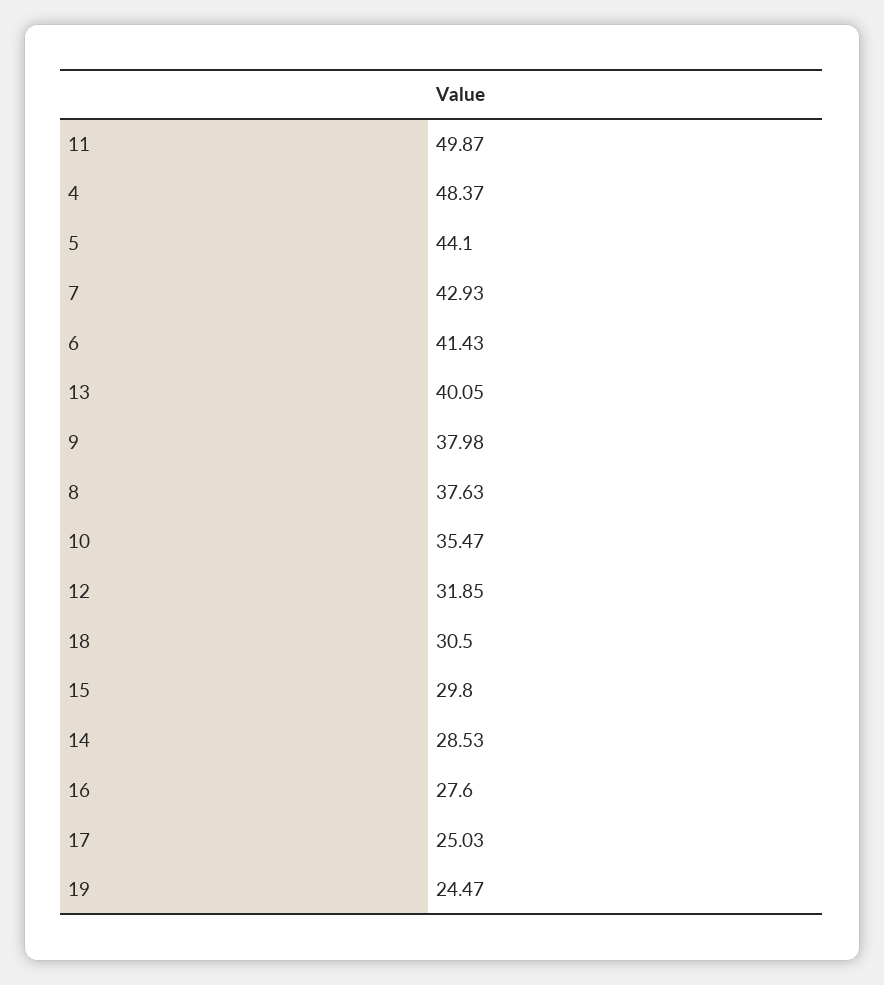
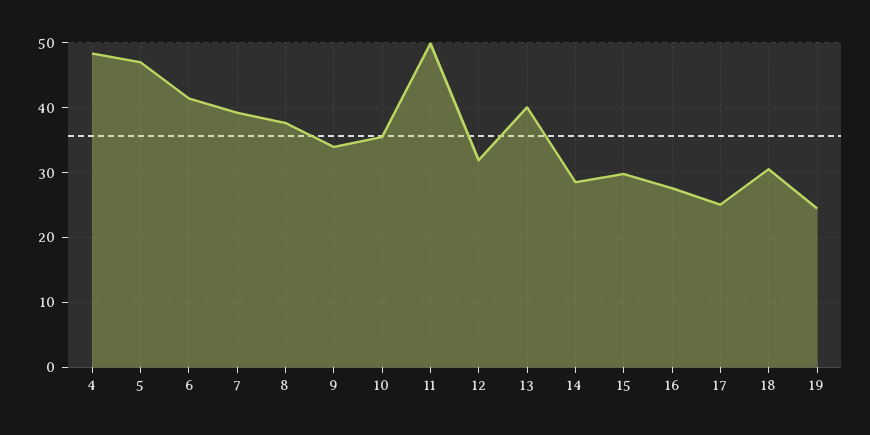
  {
    "11": 49.87,
    "4": 48.37,
-   "5": 44.1,
+   "5": 47,
-   "7": 42.93,
+   "7": 39,
    "6": 41.43,
    "13": 40.05,
-   "9": 37.98,
+   "9": 34,
    "8": 37.63,
    "10": 35.47,
    "12": 31.85,
    "18": 30.5,
    "15": 29.8,
    "14": 28.53,
    "16": 27.6,
    "17": 25.03,
    "19": 24.47
  }

